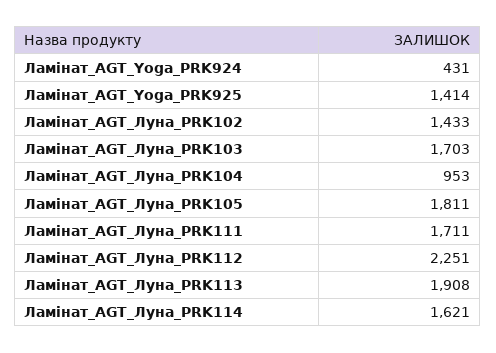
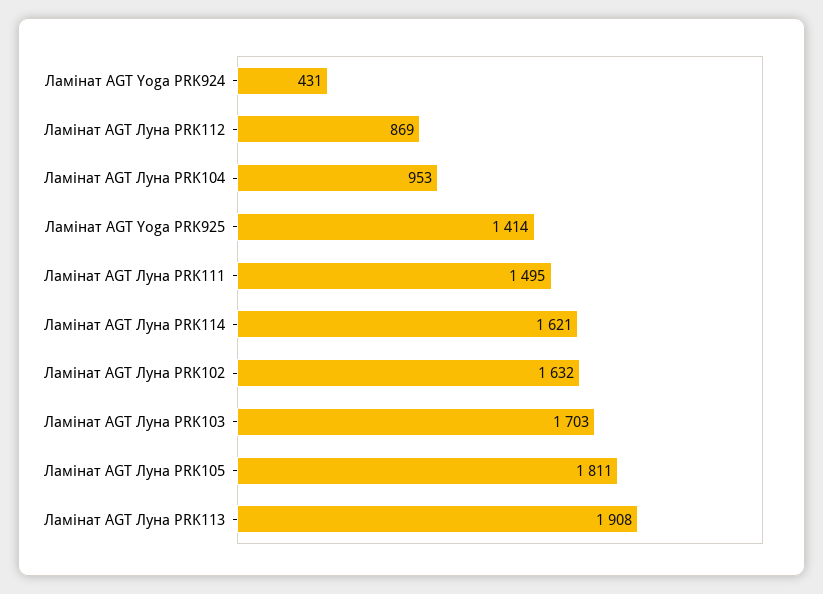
  {
    "Ламінат_AGT_Yoga_PRK924": 431,
    "Ламінат_AGT_Yoga_PRK925": 1414,
-   "Ламінат_AGT_Луна_PRK102": 1433,
+   "Ламінат_AGT_Луна_PRK102": 1632,
    "Ламінат_AGT_Луна_PRK103": 1703,
    "Ламінат_AGT_Луна_PRK104": 953,
    "Ламінат_AGT_Луна_PRK105": 1811,
-   "Ламінат_AGT_Луна_PRK111": 1711,
+   "Ламінат_AGT_Луна_PRK111": 1495,
-   "Ламінат_AGT_Луна_PRK112": 2251,
+   "Ламінат_AGT_Луна_PRK112": 869,
    "Ламінат_AGT_Луна_PRK113": 1908,
    "Ламінат_AGT_Луна_PRK114": 1621
  }

